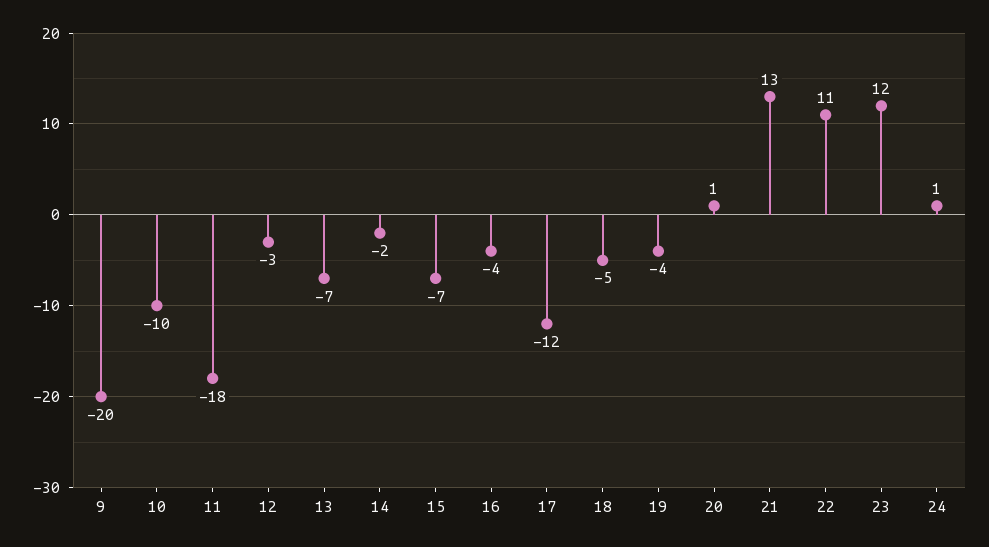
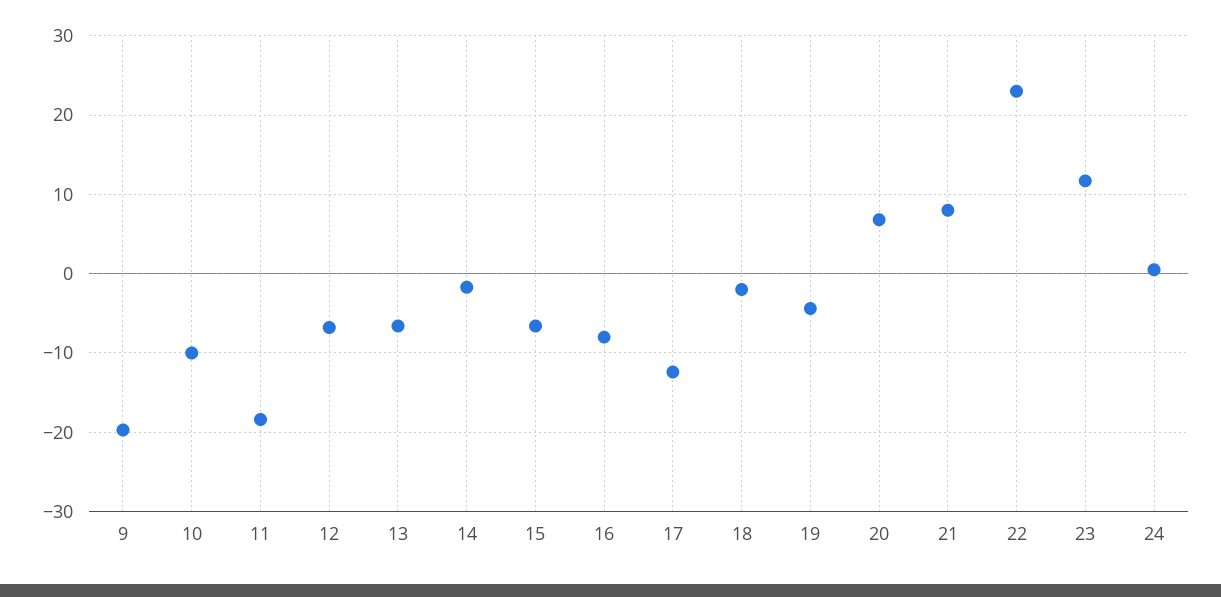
  {
    "9": -20,
    "10": -10,
    "11": -18,
-   "12": -3,
+   "12": -7,
    "13": -7,
    "14": -2,
    "15": -7,
-   "16": -4,
+   "16": -8,
    "17": -12,
-   "18": -5,
+   "18": -2,
    "19": -4,
-   "20": 1,
+   "20": 7,
-   "21": 13,
+   "21": 8,
-   "22": 11,
+   "22": 23,
    "23": 12,
    "24": 1
  }

